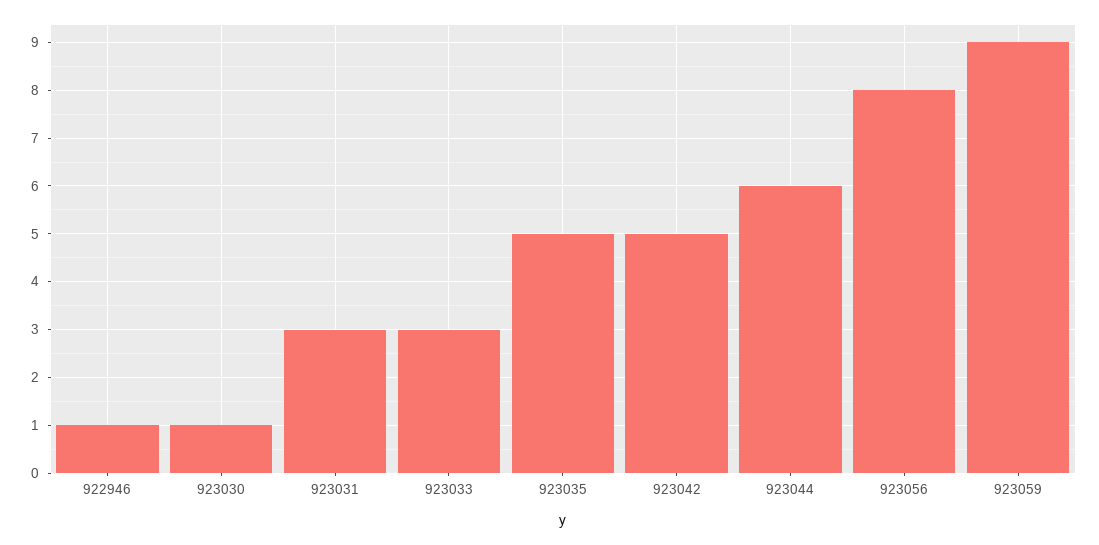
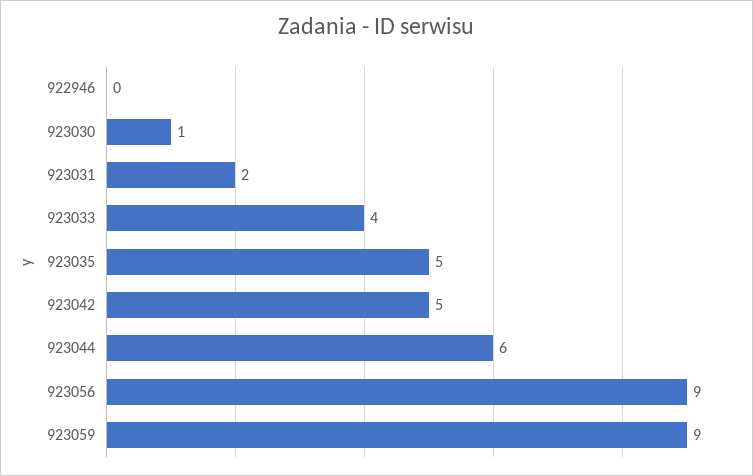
  {
-   "922946": 1,
+   "922946": 0,
    "923030": 1,
-   "923031": 3,
+   "923031": 2,
-   "923033": 3,
+   "923033": 4,
    "923035": 5,
    "923042": 5,
    "923044": 6,
-   "923056": 8,
+   "923056": 9,
    "923059": 9
  }

